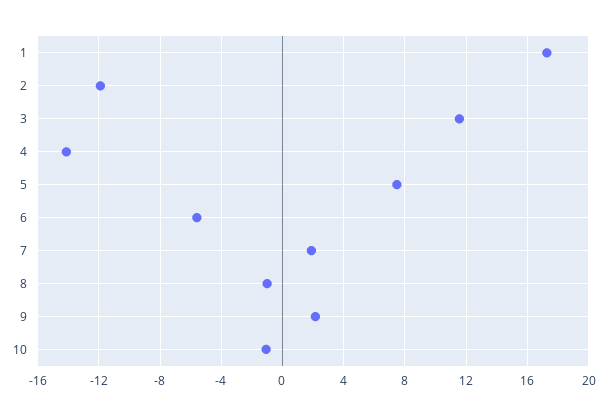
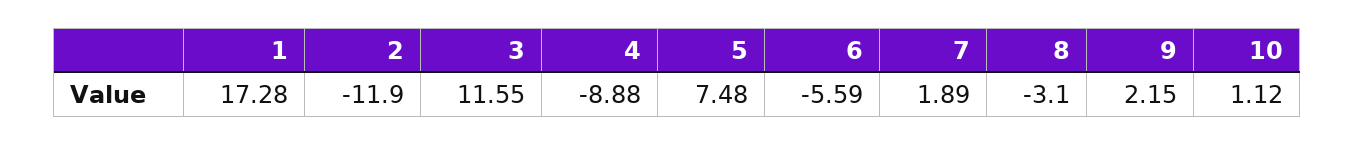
  {
    "1": 17.28,
    "2": -11.9,
    "3": 11.55,
-   "4": -14,
+   "4": -8.88,
    "5": 7.48,
    "6": -5.59,
    "7": 1.89,
-   "8": -1,
+   "8": -3.1,
    "9": 2.15,
-   "10": -1
+   "10": 1.12
  }

